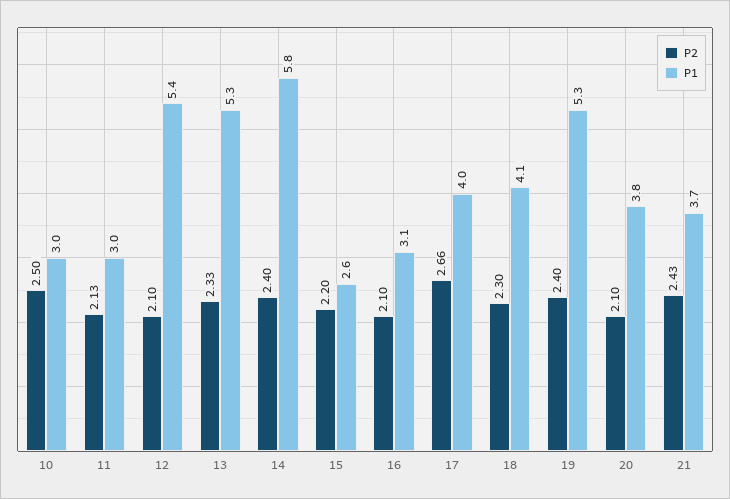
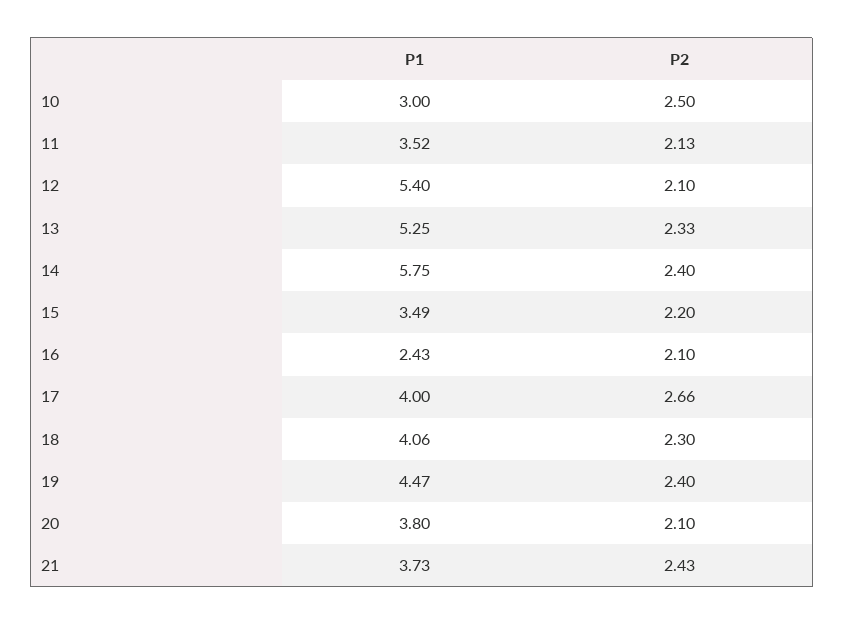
  {
    "P2": {
      "10": 2.5,
      "11": 2.13,
      "12": 2.1,
      "13": 2.33,
      "14": 2.4,
      "15": 2.2,
      "16": 2.1,
      "17": 2.66,
      "18": 2.3,
      "19": 2.4,
      "20": 2.1,
      "21": 2.43
    },
    "P1": {
      "10": 3,
-     "11": 3,
+     "11": 3.52,
      "12": 5.4,
      "13": 5.25,
      "14": 5.75,
-     "15": 2.6,
+     "15": 3.49,
-     "16": 3.1,
+     "16": 2.43,
      "17": 4,
      "18": 4.06,
-     "19": 5.3,
+     "19": 4.47,
      "20": 3.8,
      "21": 3.73
    }
  }

